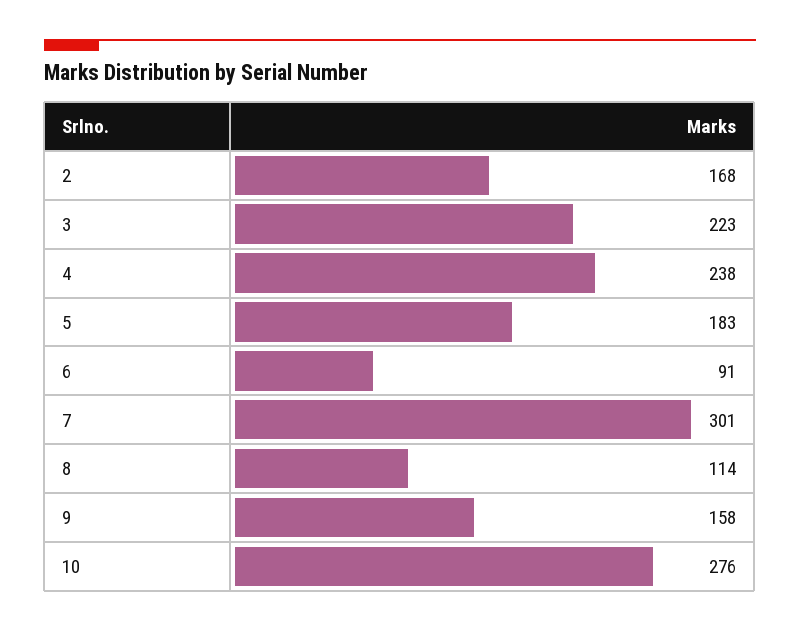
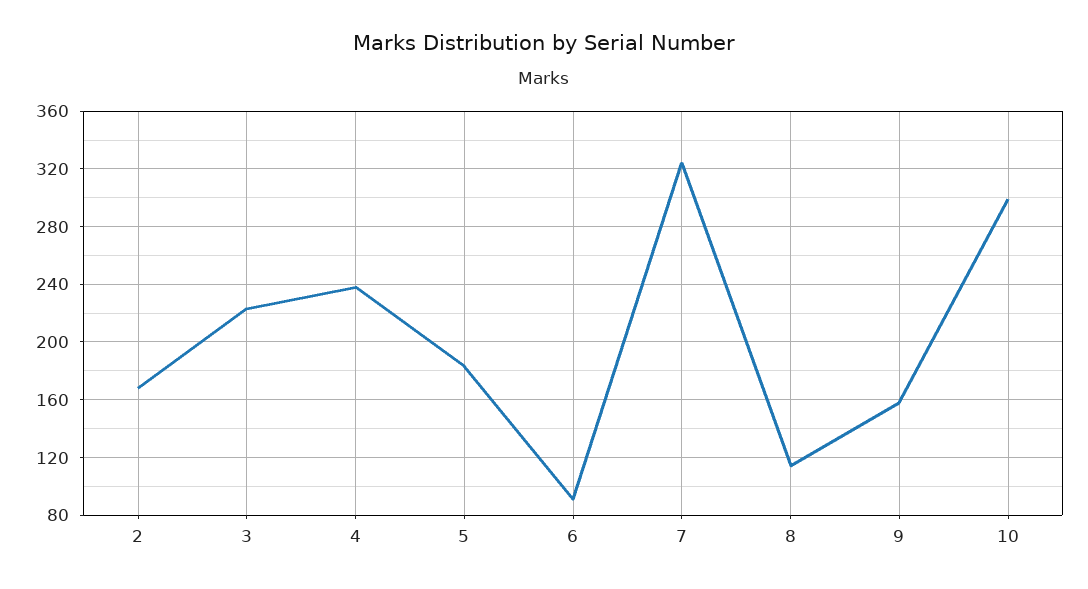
  {
    "2": 168,
    "3": 223,
    "4": 238,
    "5": 183,
    "6": 91,
-   "7": 301,
+   "7": 325,
    "8": 114,
    "9": 158,
-   "10": 276
+   "10": 300
  }

